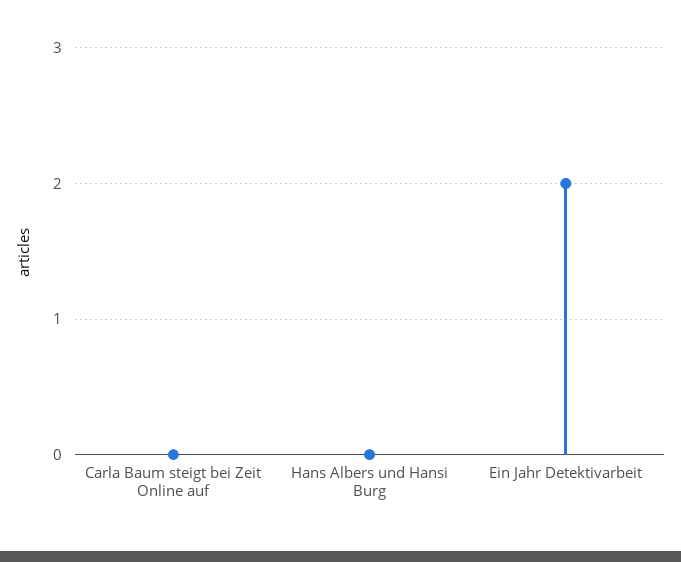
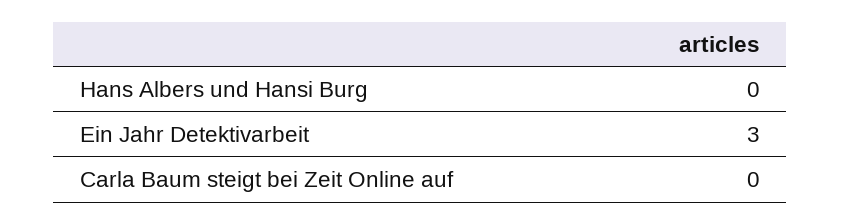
  {
    "Carla Baum steigt bei Zeit Online auf": 0,
    "Hans Albers und Hansi Burg": 0,
-   "Ein Jahr Detektivarbeit": 2
+   "Ein Jahr Detektivarbeit": 3
  }

